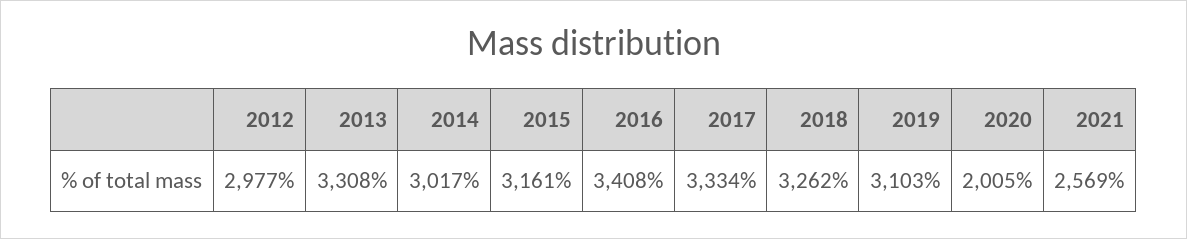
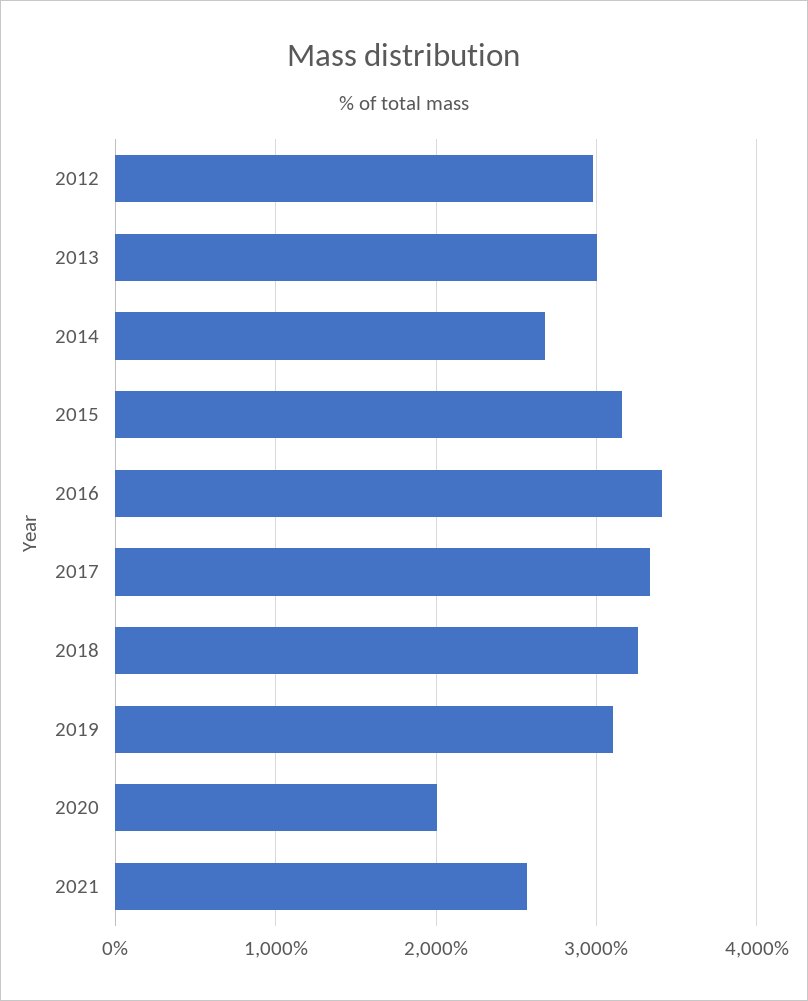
  {
    "2012": 2977,
-   "2013": 3308,
+   "2013": 3000,
-   "2014": 3017,
+   "2014": 2700,
    "2015": 3161,
    "2016": 3408,
    "2017": 3334,
    "2018": 3262,
    "2019": 3103,
    "2020": 2005,
    "2021": 2569
  }

